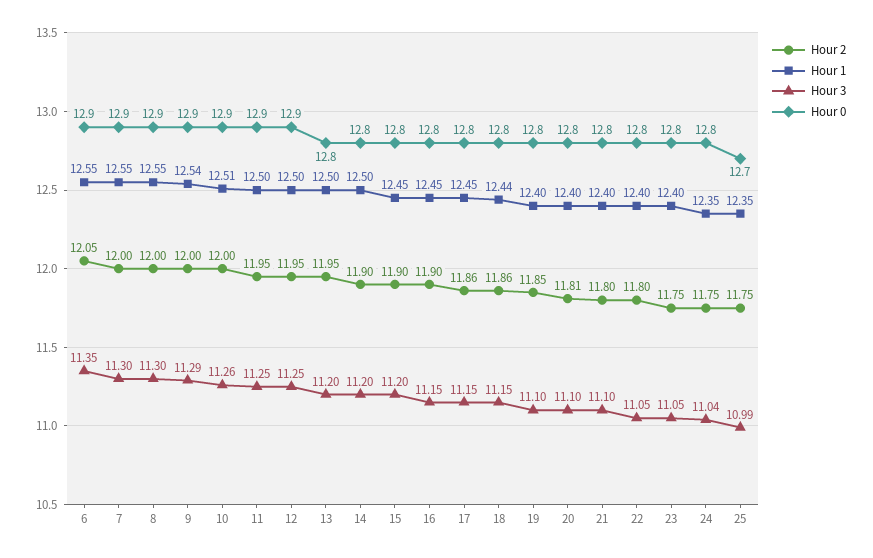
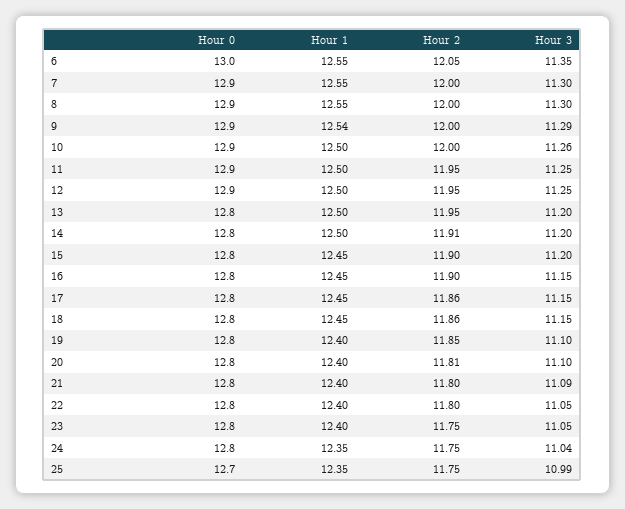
  {
    "Hour 2": {
      "6": 12.05,
      "7": 12,
      "8": 12,
      "9": 12,
      "10": 12,
      "11": 11.95,
      "12": 11.95,
      "13": 11.95,
-     "14": 11.9,
+     "14": 11.91,
      "15": 11.9,
      "16": 11.9,
      "17": 11.86,
      "18": 11.86,
      "19": 11.85,
      "20": 11.81,
      "21": 11.8,
      "22": 11.8,
      "23": 11.75,
      "24": 11.75,
      "25": 11.75
    },
    "Hour 1": {
      "6": 12.55,
      "7": 12.55,
      "8": 12.55,
      "9": 12.54,
-     "10": 12.51,
+     "10": 12.5,
      "11": 12.5,
      "12": 12.5,
      "13": 12.5,
      "14": 12.5,
      "15": 12.45,
      "16": 12.45,
      "17": 12.45,
-     "18": 12.44,
+     "18": 12.45,
      "19": 12.4,
      "20": 12.4,
      "21": 12.4,
      "22": 12.4,
      "23": 12.4,
      "24": 12.35,
      "25": 12.35
    },
    "Hour 3": {
      "6": 11.35,
      "7": 11.3,
      "8": 11.3,
      "9": 11.29,
      "10": 11.26,
      "11": 11.25,
      "12": 11.25,
      "13": 11.2,
      "14": 11.2,
      "15": 11.2,
      "16": 11.15,
      "17": 11.15,
      "18": 11.15,
      "19": 11.1,
      "20": 11.1,
-     "21": 11.1,
+     "21": 11.09,
      "22": 11.05,
      "23": 11.05,
      "24": 11.04,
      "25": 10.99
    },
    "Hour 0": {
-     "6": 12.9,
+     "6": 13,
      "7": 12.9,
      "8": 12.9,
      "9": 12.9,
      "10": 12.9,
      "11": 12.9,
      "12": 12.9,
      "13": 12.8,
      "14": 12.8,
      "15": 12.8,
      "16": 12.8,
      "17": 12.8,
      "18": 12.8,
      "19": 12.8,
      "20": 12.8,
      "21": 12.8,
      "22": 12.8,
      "23": 12.8,
      "24": 12.8,
      "25": 12.7
    }
  }

